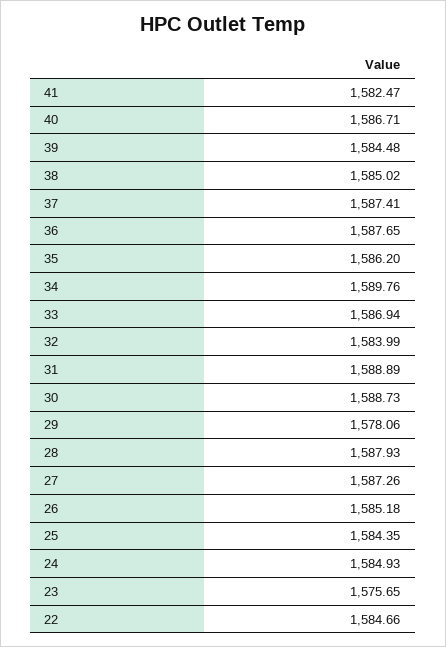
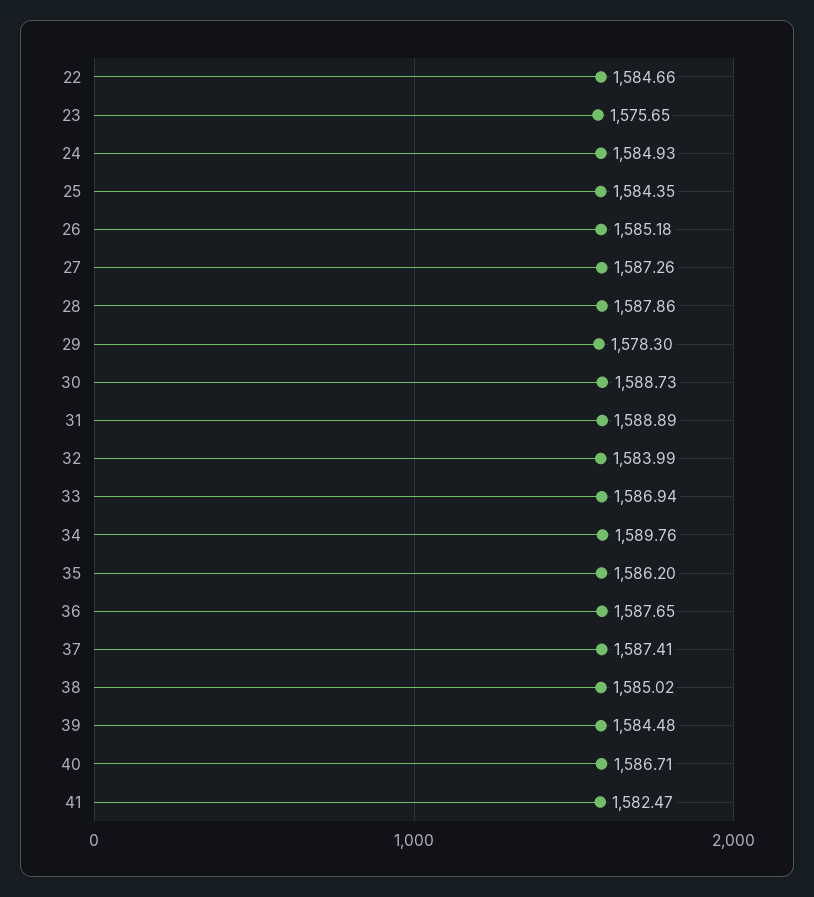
  {
    "41": 1582.47,
    "40": 1586.71,
    "39": 1584.48,
    "38": 1585.02,
    "37": 1587.41,
    "36": 1587.65,
    "35": 1586.2,
    "34": 1589.76,
    "33": 1586.94,
    "32": 1583.99,
    "31": 1588.89,
    "30": 1588.73,
-   "29": 1578.06,
+   "29": 1578.3,
-   "28": 1587.93,
+   "28": 1587.86,
    "27": 1587.26,
    "26": 1585.18,
    "25": 1584.35,
    "24": 1584.93,
    "23": 1575.65,
    "22": 1584.66
  }

